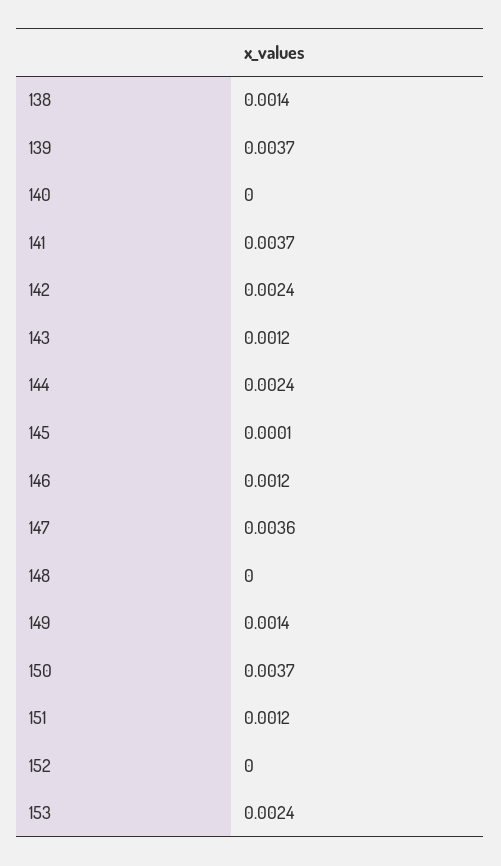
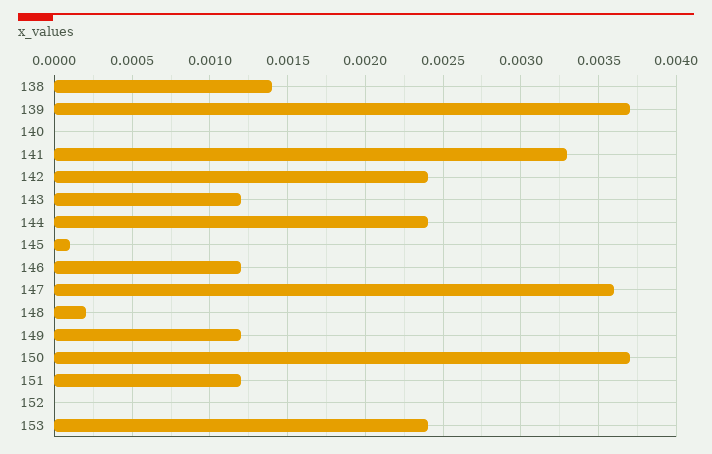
  {
    "138": 0.0014,
    "139": 0.0037,
    "140": 0,
-   "141": 0.0037,
+   "141": 0.0033,
    "142": 0.0024,
    "143": 0.0012,
    "144": 0.0024,
    "145": 0.0001,
    "146": 0.0012,
    "147": 0.0036,
-   "148": 0,
+   "148": 0.0002,
-   "149": 0.0014,
+   "149": 0.0012,
    "150": 0.0037,
    "151": 0.0012,
    "152": 0,
    "153": 0.0024
  }

